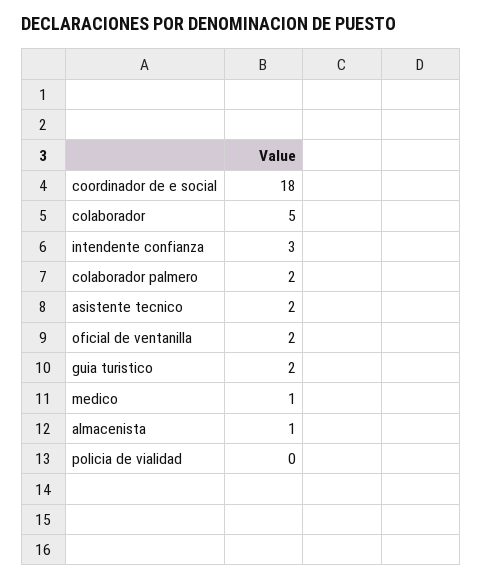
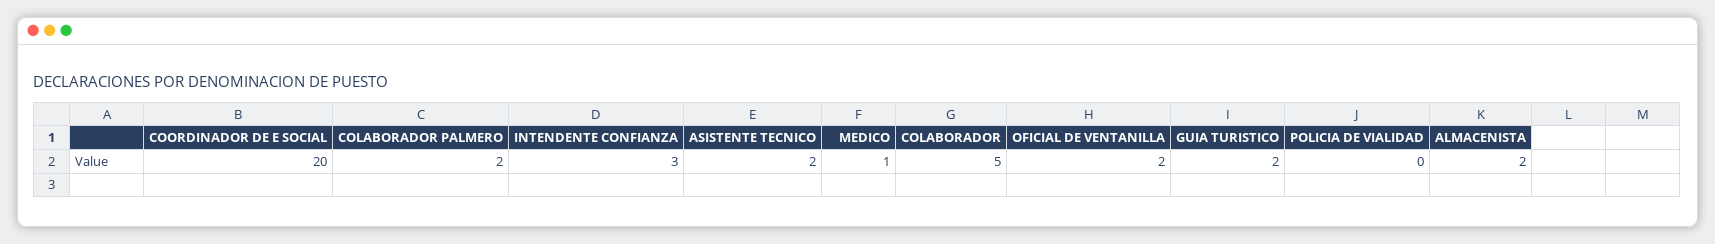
  {
-   "coordinador de e social": 18,
+   "coordinador de e social": 20,
    "colaborador": 5,
    "intendente confianza": 3,
    "colaborador palmero": 2,
    "asistente tecnico": 2,
    "oficial de ventanilla": 2,
    "guia turistico": 2,
    "medico": 1,
-   "almacenista": 1,
+   "almacenista": 2,
    "policia de vialidad": 0
  }

